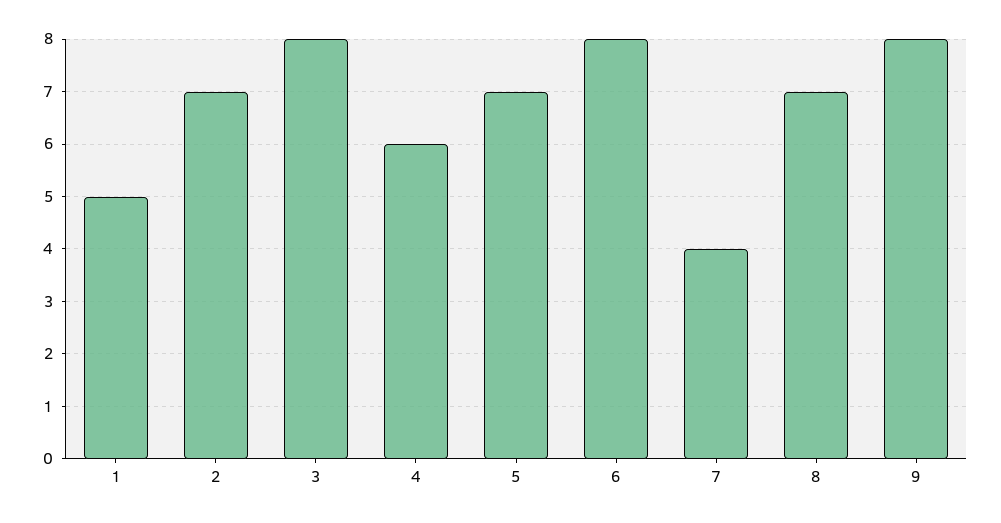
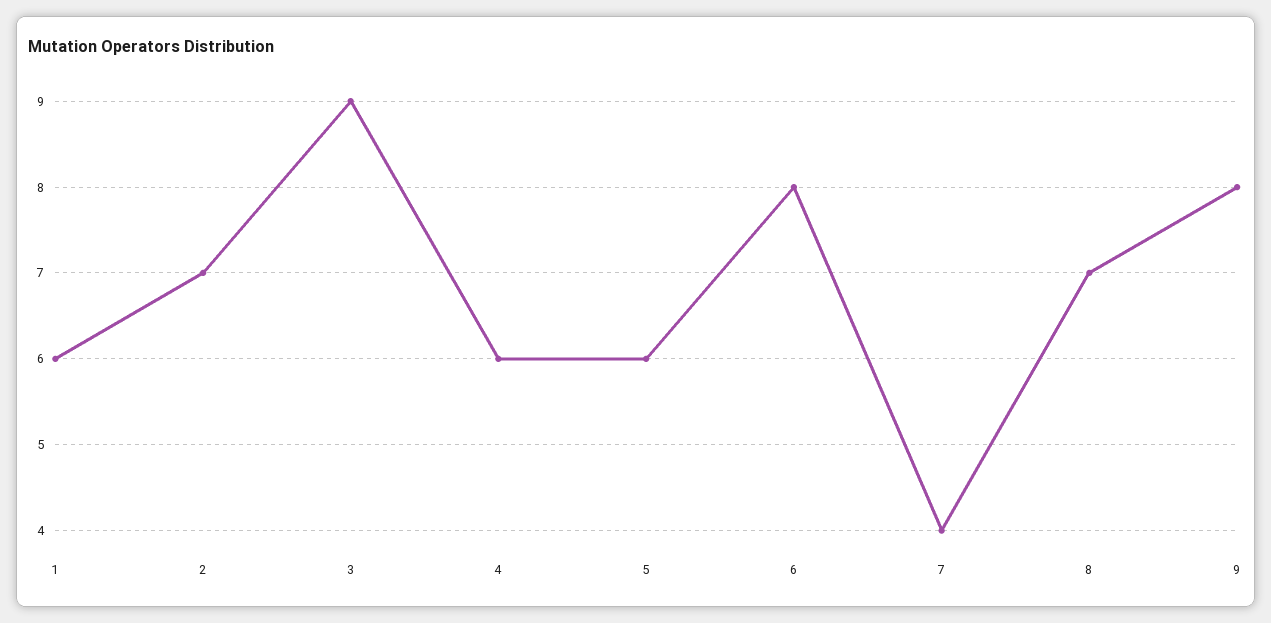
  {
-   "1": 5,
+   "1": 6,
    "2": 7,
-   "3": 8,
+   "3": 9,
    "4": 6,
-   "5": 7,
+   "5": 6,
    "6": 8,
    "7": 4,
    "8": 7,
    "9": 8
  }

